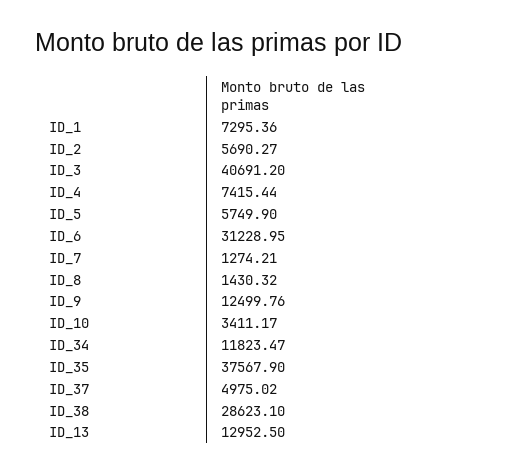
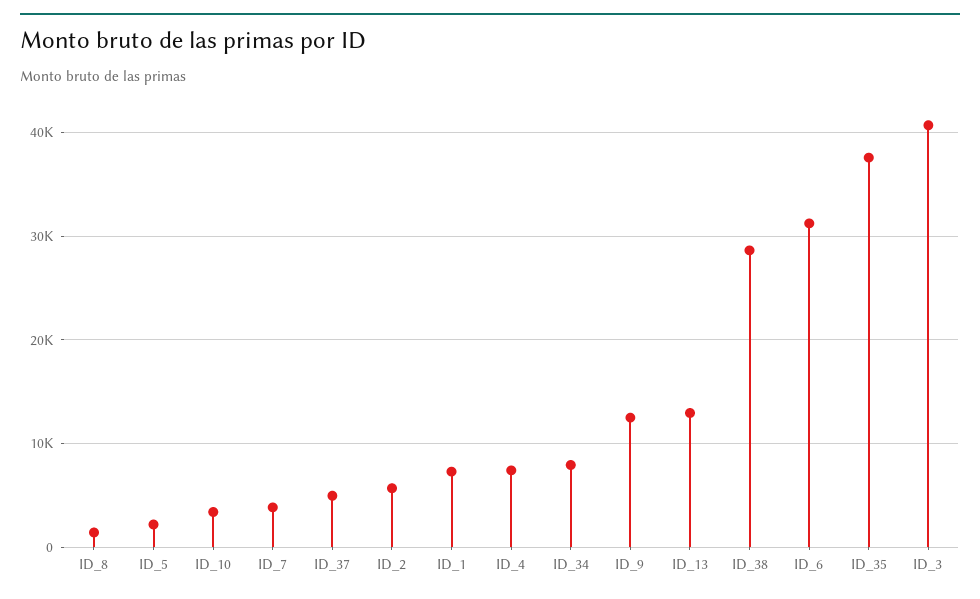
  {
    "ID_1": 7295.36,
    "ID_2": 5690.27,
    "ID_3": 40691.2,
    "ID_4": 7415.44,
-   "ID_5": 5749.9,
+   "ID_5": 2000,
    "ID_6": 31228.95,
-   "ID_7": 1274.21,
+   "ID_7": 4000,
    "ID_8": 1430.32,
    "ID_9": 12499.76,
    "ID_10": 3411.17,
-   "ID_34": 11823.47,
+   "ID_34": 8000,
    "ID_35": 37567.9,
    "ID_37": 4975.02,
    "ID_38": 28623.1,
    "ID_13": 12952.5
  }

